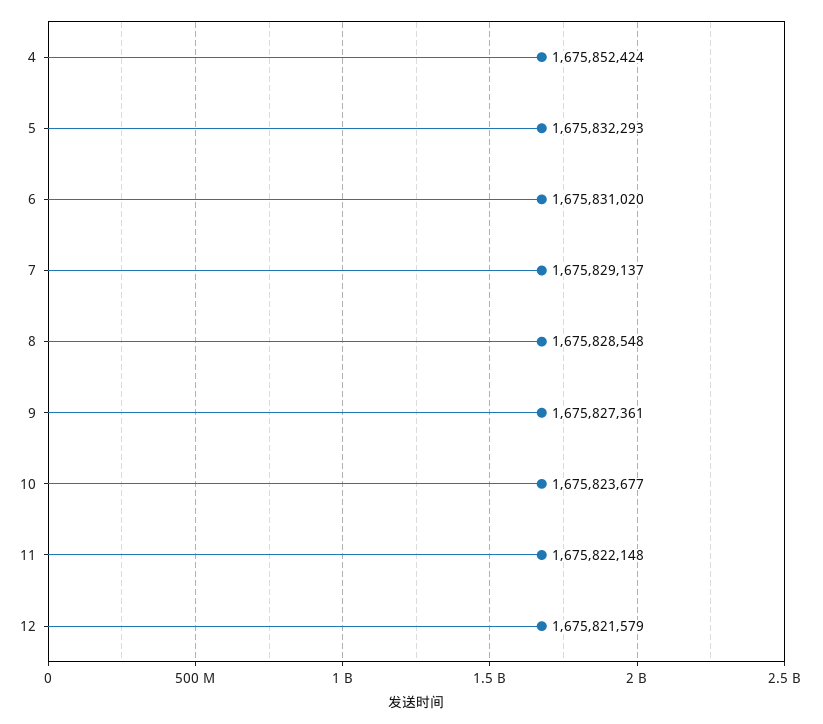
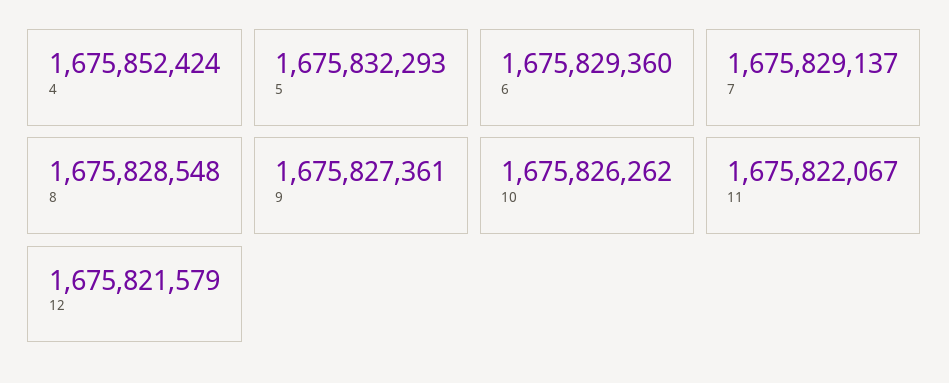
  {
    "4": 1675852424,
    "5": 1675832293,
-   "6": 1675831020,
+   "6": 1675829360,
    "7": 1675829137,
    "8": 1675828548,
    "9": 1675827361,
-   "10": 1675823677,
+   "10": 1675826262,
-   "11": 1675822148,
+   "11": 1675822067,
    "12": 1675821579
  }

